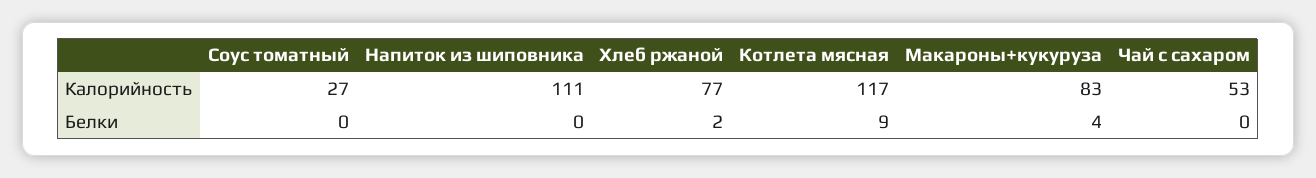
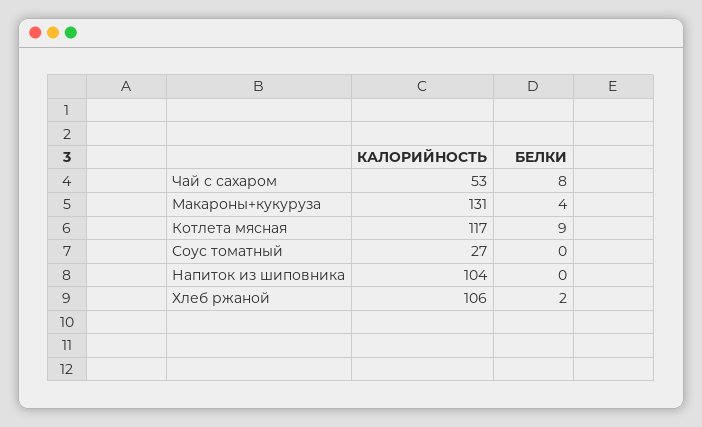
  {
    "Соус томатный": {
      "Калорийность": 27,
      "Белки": 0
    },
    "Напиток из шиповника": {
-     "Калорийность": 111,
+     "Калорийность": 104,
      "Белки": 0
    },
    "Хлеб ржаной": {
-     "Калорийность": 77,
+     "Калорийность": 106,
      "Белки": 2
    },
    "Котлета мясная": {
      "Калорийность": 117,
      "Белки": 9
    },
    "Макароны+кукуруза": {
-     "Калорийность": 83,
+     "Калорийность": 131,
      "Белки": 4
    },
    "Чай с сахаром": {
      "Калорийность": 53,
-     "Белки": 0
+     "Белки": 8
    }
  }

